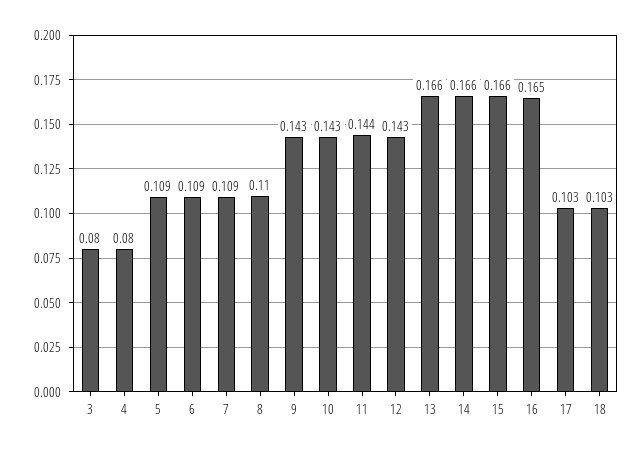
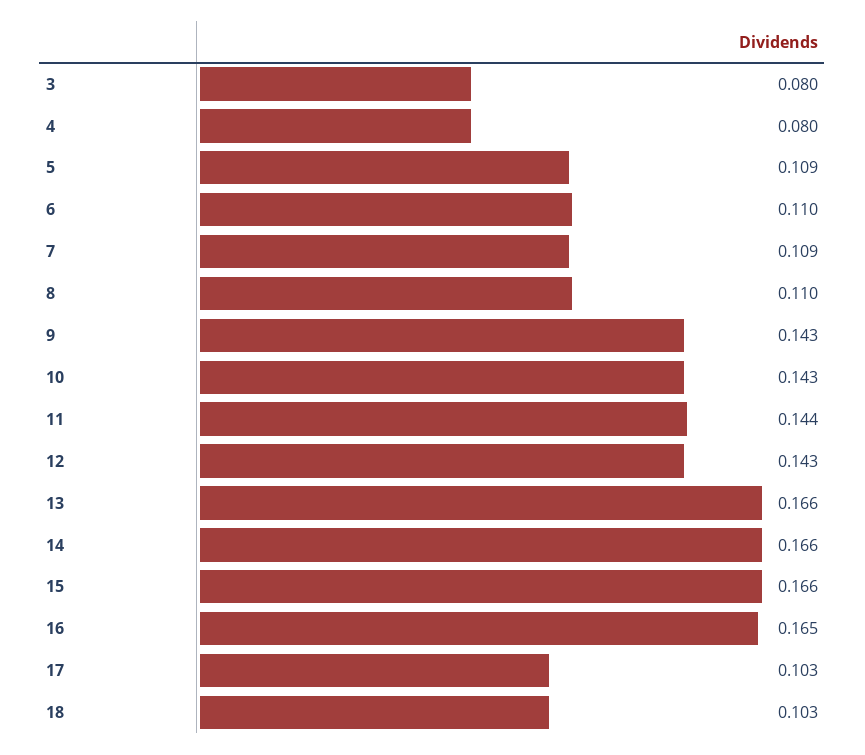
  {
    "3": 0.08,
    "4": 0.08,
    "5": 0.109,
-   "6": 0.109,
+   "6": 0.11,
    "7": 0.109,
    "8": 0.11,
    "9": 0.143,
    "10": 0.143,
    "11": 0.144,
    "12": 0.143,
    "13": 0.166,
    "14": 0.166,
    "15": 0.166,
    "16": 0.165,
    "17": 0.103,
    "18": 0.103
  }

